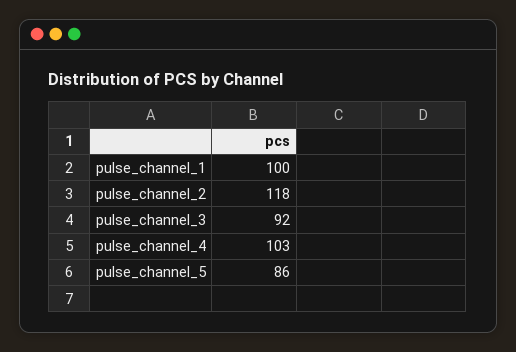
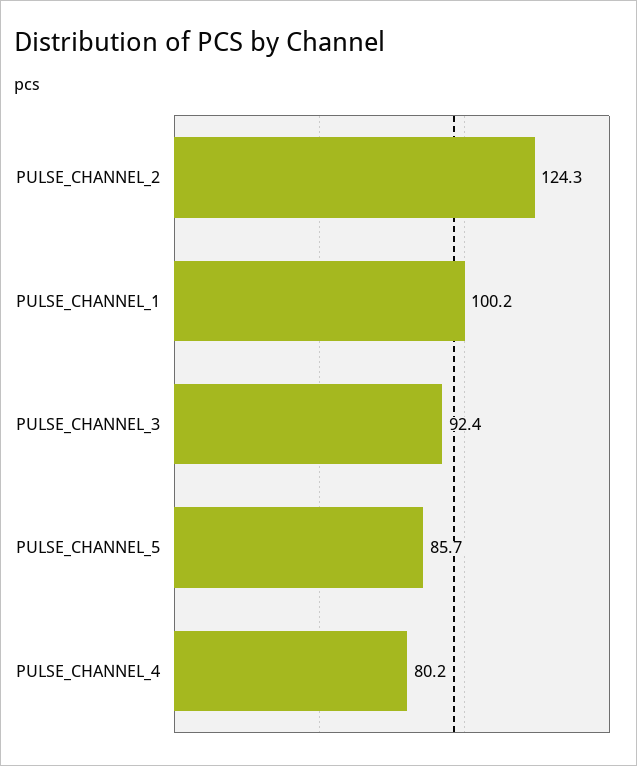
  {
    "pulse_channel_1": 100.2,
-   "pulse_channel_2": 118,
+   "pulse_channel_2": 124.3,
    "pulse_channel_3": 92.4,
-   "pulse_channel_4": 103,
+   "pulse_channel_4": 80.2,
    "pulse_channel_5": 85.7
  }

